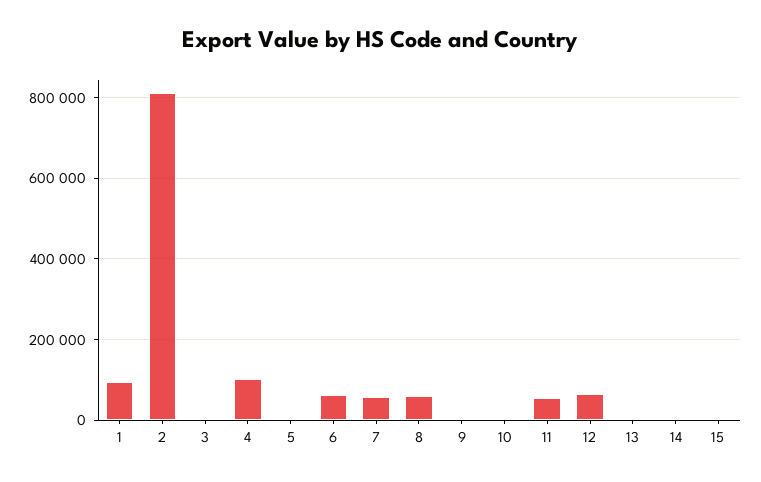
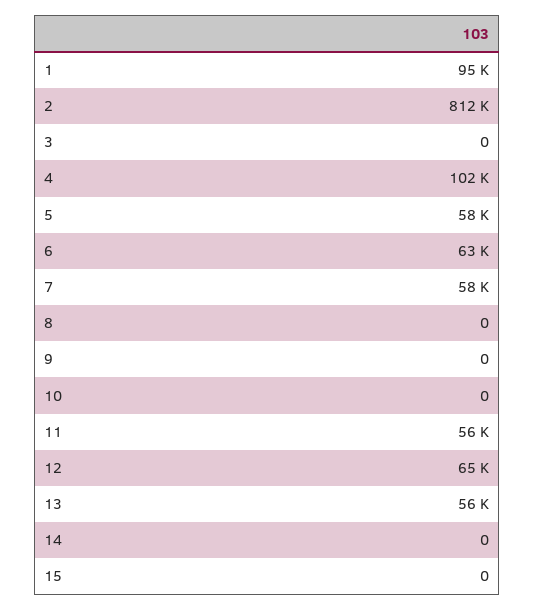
  {
    "1": 95000,
    "2": 812000,
    "3": 0,
    "4": 102000,
-   "5": 0,
+   "5": 58000,
    "6": 63000,
    "7": 58000,
-   "8": 60000,
+   "8": 0,
    "9": 0,
    "10": 0,
    "11": 56000,
    "12": 65000,
-   "13": 0,
+   "13": 56000,
    "14": 0,
    "15": 0
  }

